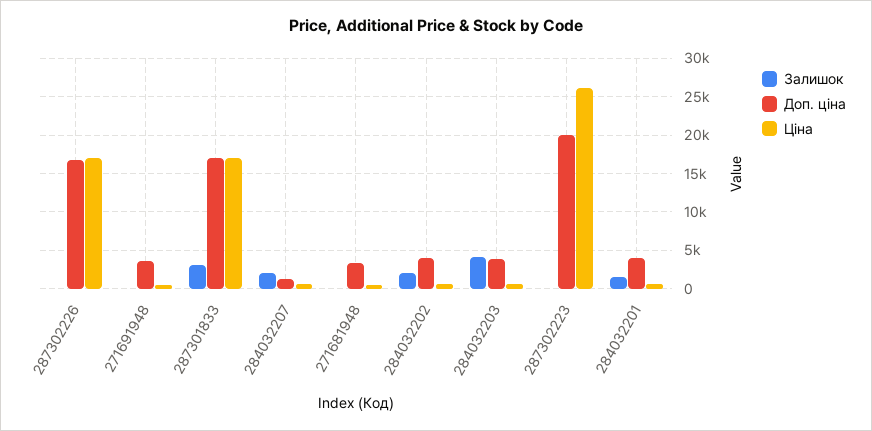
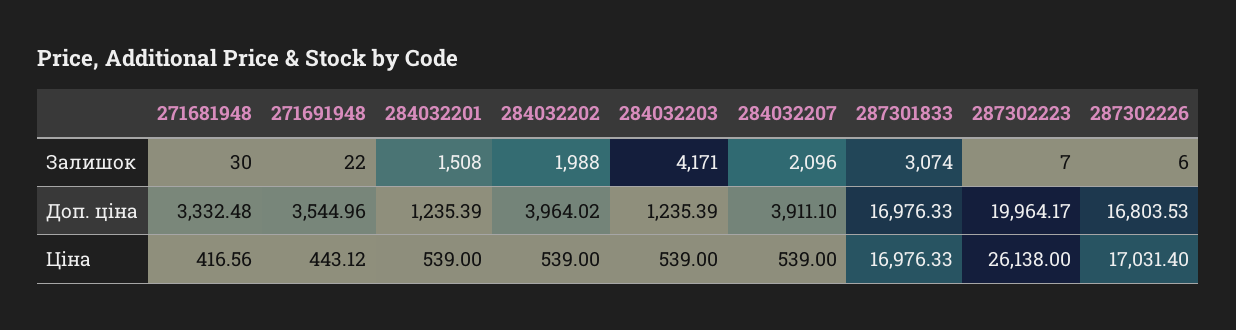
  {
    "Залишок": {
      "287302226": 6,
      "271691948": 22,
      "287301833": 3074,
      "284032207": 2096,
      "271681948": 30,
      "284032202": 1988,
      "284032203": 4171,
      "287302223": 7,
      "284032201": 1508
    },
    "Доп. ціна": {
      "287302226": 16803.53,
      "271691948": 3544.96,
      "287301833": 16976.33,
-     "284032207": 1000,
+     "284032207": 3911.1,
      "271681948": 3332.48,
      "284032202": 3964.02,
-     "284032203": 4000,
+     "284032203": 1235.39,
      "287302223": 19964.17,
-     "284032201": 4000
+     "284032201": 1235.39
    },
    "Ціна": {
      "287302226": 17031.4,
      "271691948": 443.12,
      "287301833": 16976.33,
      "284032207": 539,
      "271681948": 416.56,
      "284032202": 539,
      "284032203": 539,
      "287302223": 26138,
      "284032201": 539
    }
  }

